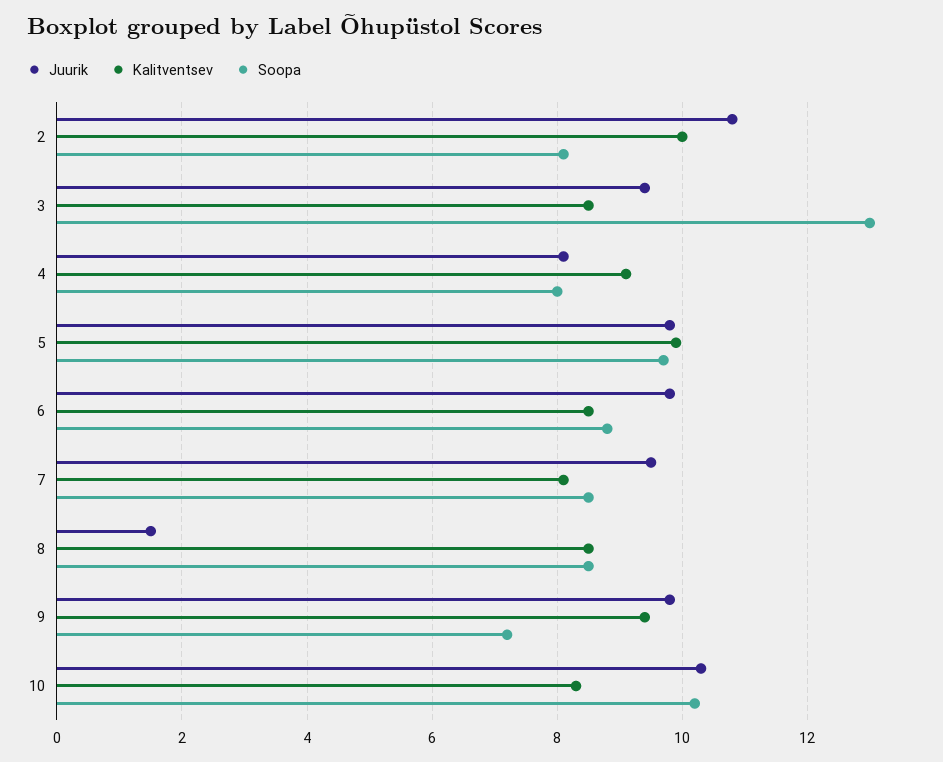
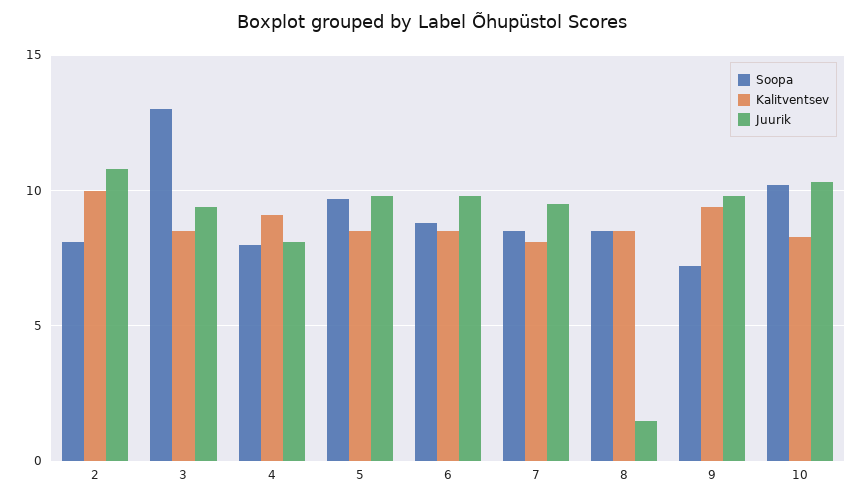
  {
    "Juurik": {
      "2": 11,
      "3": 9.5,
      "4": 8,
      "5": 10,
      "6": 10,
      "7": 9.5,
      "8": 1.5,
      "9": 10,
      "10": 10.5
    },
    "Kalitventsev": {
      "2": 10,
      "3": 8.5,
      "4": 9,
-     "5": 10,
+     "5": 8.5,
      "6": 8.5,
      "7": 8,
      "8": 8.5,
      "9": 9.5,
      "10": 8.5
    },
    "Soopa": {
      "2": 8,
      "3": 13,
      "4": 8,
      "5": 9.5,
      "6": 9,
      "7": 8.5,
      "8": 8.5,
      "9": 7,
      "10": 10
    }
  }

